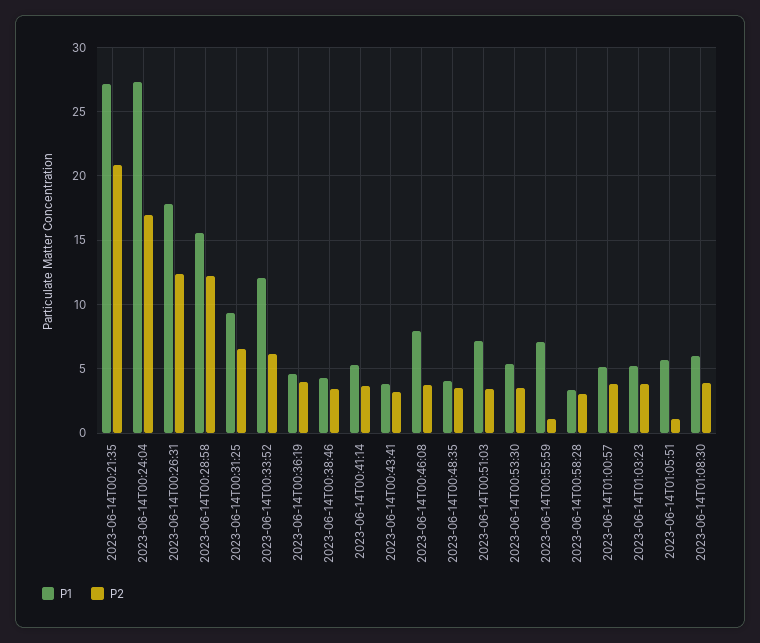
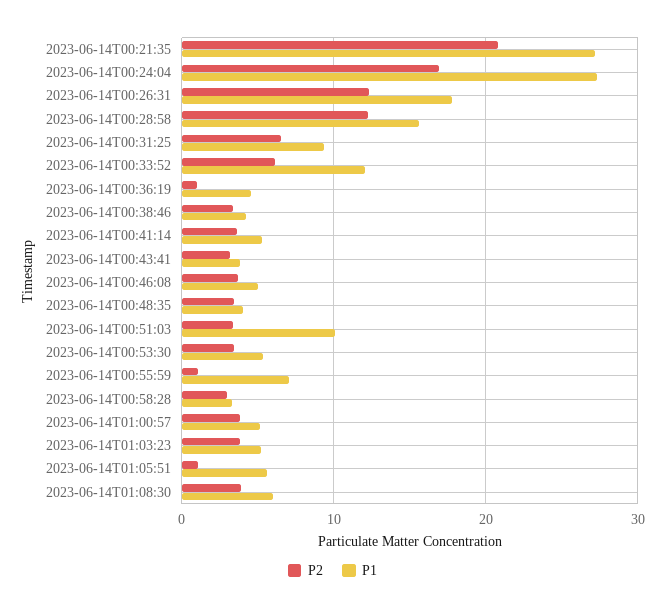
  {
    "P1": {
      "2023-06-14T00:21:35": 27,
      "2023-06-14T00:24:04": 27.5,
      "2023-06-14T00:26:31": 18,
      "2023-06-14T00:28:58": 15.5,
      "2023-06-14T00:31:25": 9.5,
      "2023-06-14T00:33:52": 12,
      "2023-06-14T00:36:19": 4.5,
      "2023-06-14T00:38:46": 4.5,
      "2023-06-14T00:41:14": 5.5,
      "2023-06-14T00:43:41": 4,
-     "2023-06-14T00:46:08": 8,
+     "2023-06-14T00:46:08": 5,
      "2023-06-14T00:48:35": 4,
-     "2023-06-14T00:51:03": 7,
+     "2023-06-14T00:51:03": 10,
      "2023-06-14T00:53:30": 5.5,
      "2023-06-14T00:55:59": 7,
      "2023-06-14T00:58:28": 3.5,
      "2023-06-14T01:00:57": 5,
      "2023-06-14T01:03:23": 5.5,
      "2023-06-14T01:05:51": 5.5,
      "2023-06-14T01:08:30": 6
    },
    "P2": {
      "2023-06-14T00:21:35": 21,
      "2023-06-14T00:24:04": 17,
      "2023-06-14T00:26:31": 12.5,
      "2023-06-14T00:28:58": 12.5,
      "2023-06-14T00:31:25": 6.5,
      "2023-06-14T00:33:52": 6,
-     "2023-06-14T00:36:19": 4,
+     "2023-06-14T00:36:19": 1,
      "2023-06-14T00:38:46": 3.5,
      "2023-06-14T00:41:14": 3.5,
      "2023-06-14T00:43:41": 3,
      "2023-06-14T00:46:08": 3.5,
      "2023-06-14T00:48:35": 3.5,
      "2023-06-14T00:51:03": 3.5,
      "2023-06-14T00:53:30": 3.5,
      "2023-06-14T00:55:59": 1,
      "2023-06-14T00:58:28": 3,
      "2023-06-14T01:00:57": 4,
      "2023-06-14T01:03:23": 4,
      "2023-06-14T01:05:51": 1,
      "2023-06-14T01:08:30": 4
    }
  }

